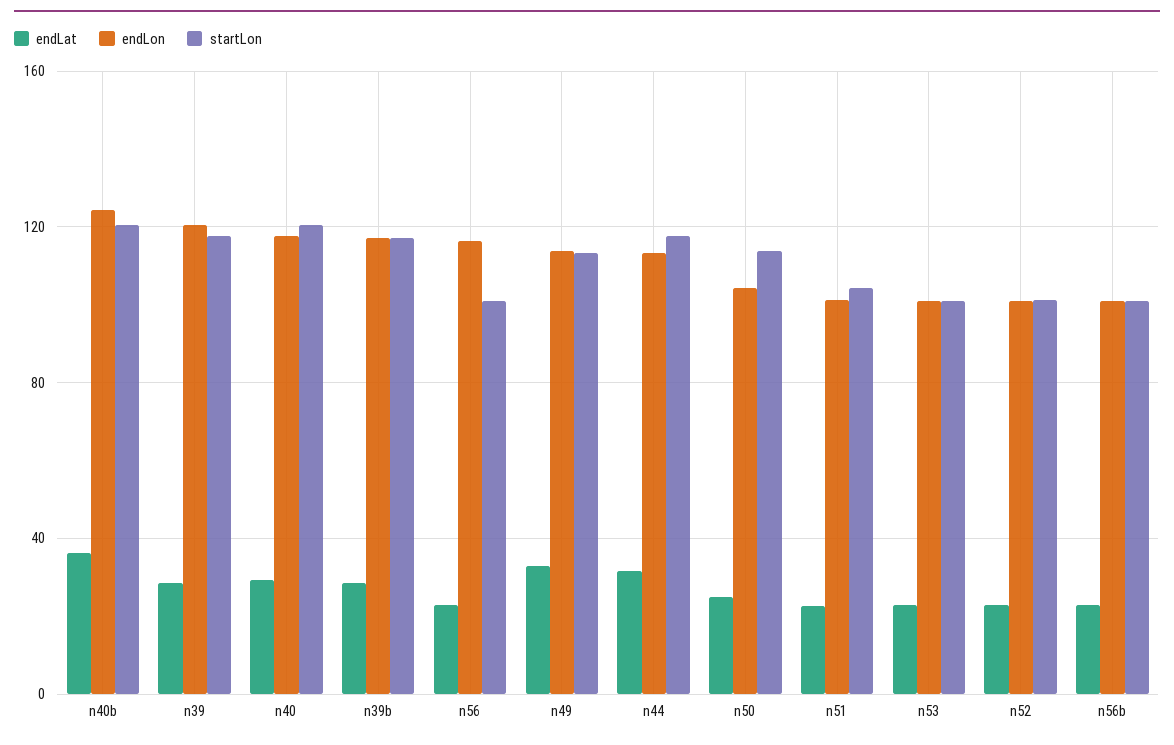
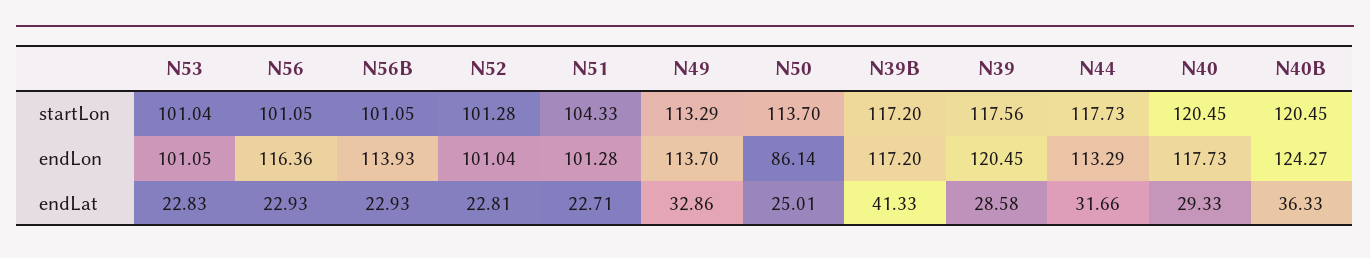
  {
    "endLat": {
      "n40b": 36.33,
      "n39": 28.58,
      "n40": 29.33,
-     "n39b": 30,
+     "n39b": 41.33,
      "n56": 22.93,
      "n49": 32.86,
      "n44": 31.66,
      "n50": 25.01,
      "n51": 22.71,
      "n53": 22.83,
      "n52": 22.81,
      "n56b": 22.93
    },
    "endLon": {
      "n40b": 124.27,
      "n39": 120.45,
      "n40": 117.73,
      "n39b": 117.2,
      "n56": 116.36,
      "n49": 113.7,
      "n44": 113.29,
-     "n50": 105,
+     "n50": 86.14,
      "n51": 101.28,
      "n53": 101.05,
      "n52": 101.04,
-     "n56b": 100
+     "n56b": 113.93
    },
    "startLon": {
      "n40b": 120.45,
      "n39": 117.56,
      "n40": 120.45,
      "n39b": 117.2,
      "n56": 101.05,
      "n49": 113.29,
      "n44": 117.73,
      "n50": 113.7,
      "n51": 104.33,
      "n53": 101.04,
      "n52": 101.28,
      "n56b": 101.05
    }
  }

